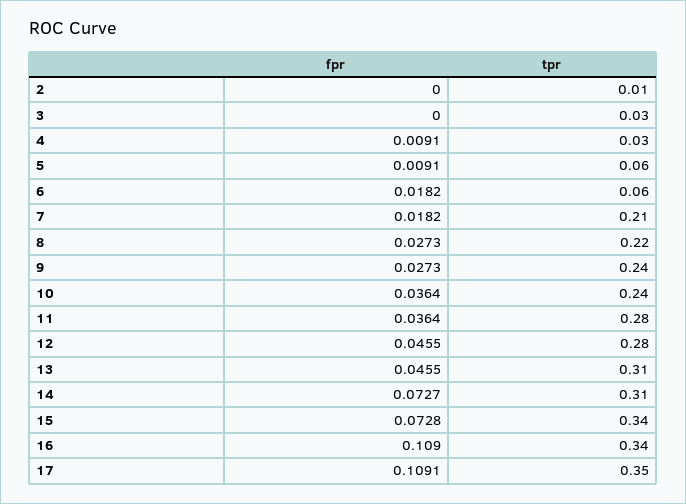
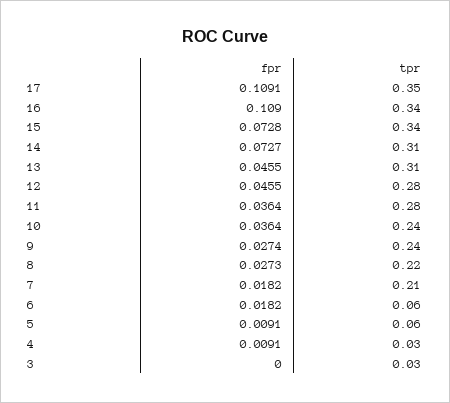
  {
    "fpr": {
-     "2": 0,
      "3": 0,
      "4": 0.0091,
      "5": 0.0091,
      "6": 0.0182,
      "7": 0.0182,
      "8": 0.0273,
-     "9": 0.0273,
+     "9": 0.0274,
      "10": 0.0364,
      "11": 0.0364,
      "12": 0.0455,
      "13": 0.0455,
      "14": 0.0727,
      "15": 0.0728,
      "16": 0.109,
      "17": 0.1091
    },
    "tpr": {
-     "2": 0.01,
      "3": 0.03,
      "4": 0.03,
      "5": 0.06,
      "6": 0.06,
      "7": 0.21,
      "8": 0.22,
      "9": 0.24,
      "10": 0.24,
      "11": 0.28,
      "12": 0.28,
      "13": 0.31,
      "14": 0.31,
      "15": 0.34,
      "16": 0.34,
      "17": 0.35
    }
  }

